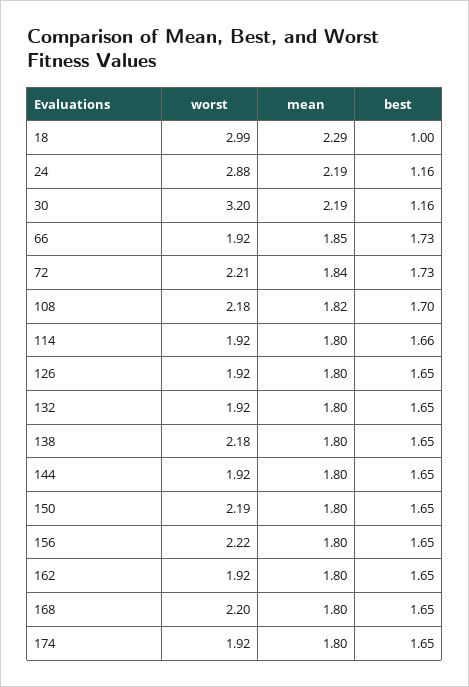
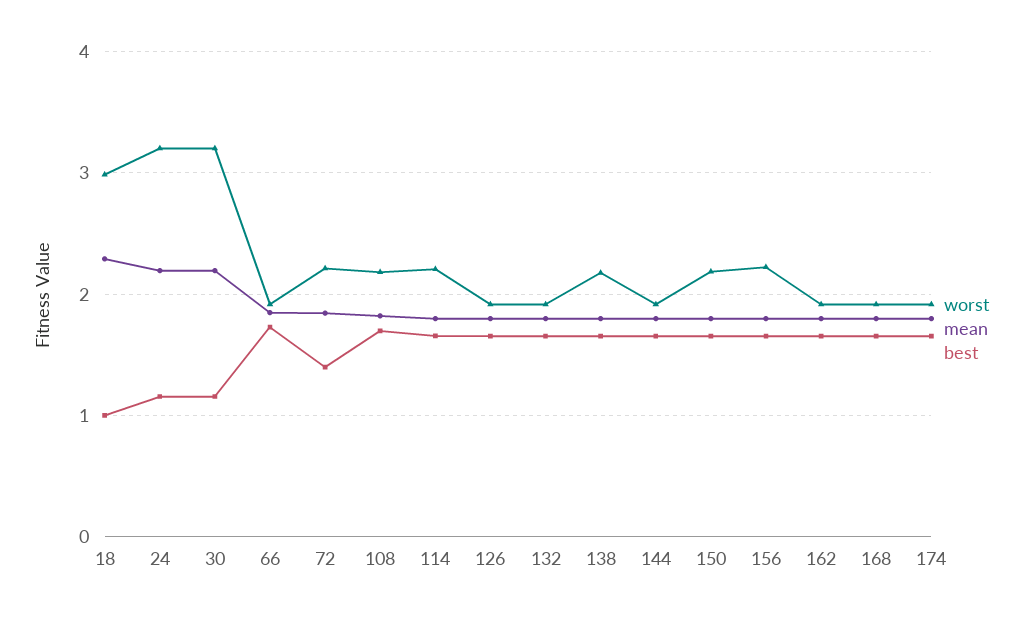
  {
    "worst": {
      "18": 2.99,
-     "24": 2.88,
+     "24": 3.2,
      "30": 3.2,
      "66": 1.92,
      "72": 2.21,
      "108": 2.18,
-     "114": 1.92,
+     "114": 2.2,
      "126": 1.92,
      "132": 1.92,
      "138": 2.18,
      "144": 1.92,
      "150": 2.19,
      "156": 2.22,
      "162": 1.92,
-     "168": 2.2,
+     "168": 1.9,
      "174": 1.92
    },
    "mean": {
      "18": 2.29,
      "24": 2.19,
      "30": 2.19,
      "66": 1.85,
      "72": 1.84,
      "108": 1.82,
      "114": 1.8,
      "126": 1.8,
      "132": 1.8,
      "138": 1.8,
      "144": 1.8,
      "150": 1.8,
      "156": 1.8,
      "162": 1.8,
      "168": 1.8,
      "174": 1.8
    },
    "best": {
      "18": 1,
      "24": 1.16,
      "30": 1.16,
      "66": 1.73,
-     "72": 1.73,
+     "72": 1.4,
      "108": 1.7,
      "114": 1.66,
      "126": 1.65,
      "132": 1.65,
      "138": 1.65,
      "144": 1.65,
      "150": 1.65,
      "156": 1.65,
      "162": 1.65,
      "168": 1.65,
      "174": 1.65
    }
  }

